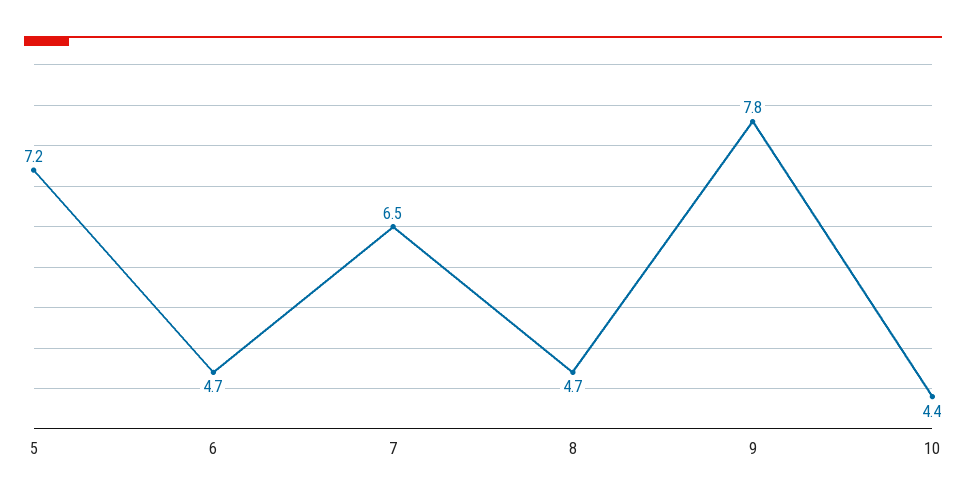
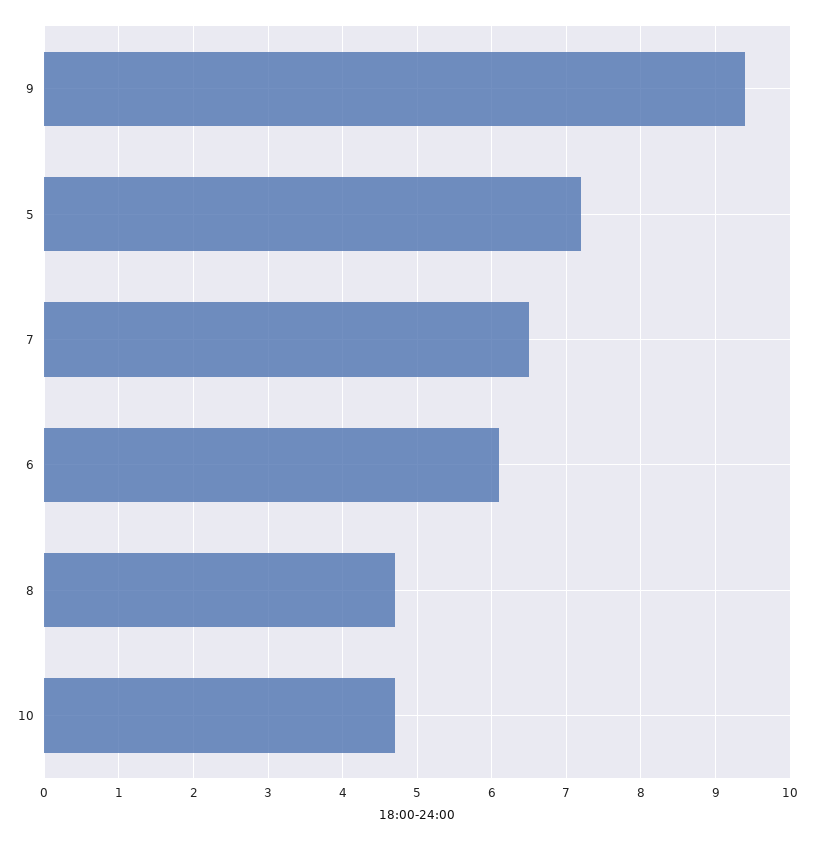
  {
    "5": 7.2,
-   "6": 4.7,
+   "6": 6.1,
    "7": 6.5,
    "8": 4.7,
-   "9": 7.8,
+   "9": 9.4,
-   "10": 4.4
+   "10": 4.7
  }

